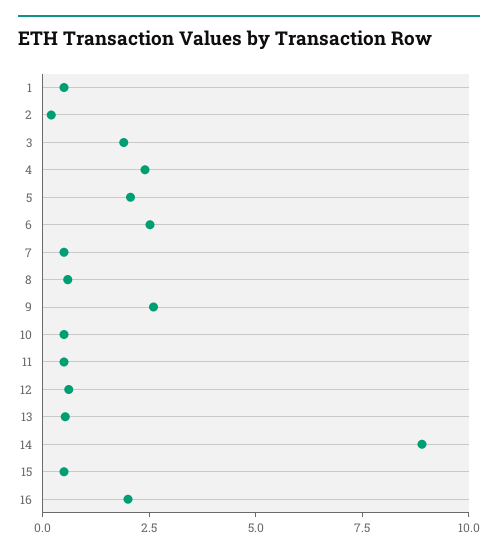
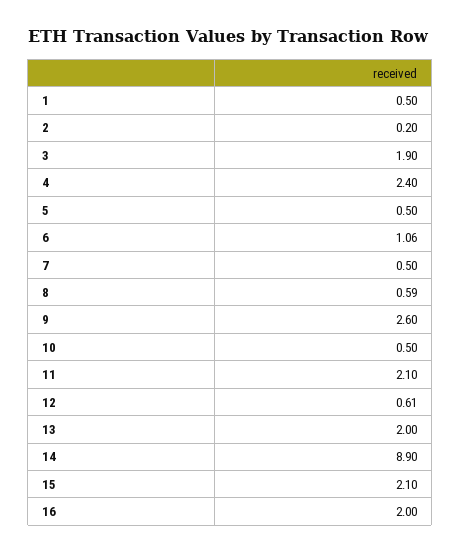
  {
    "1": 0.5,
    "2": 0.2,
    "3": 1.9,
    "4": 2.4,
-   "5": 2,
+   "5": 0.5,
-   "6": 2.5,
+   "6": 1.06,
    "7": 0.5,
    "8": 0.59,
    "9": 2.6,
    "10": 0.5,
-   "11": 0.5,
+   "11": 2.1,
    "12": 0.61,
-   "13": 0.5,
+   "13": 2,
    "14": 8.9,
-   "15": 0.5,
+   "15": 2.1,
    "16": 2
  }

